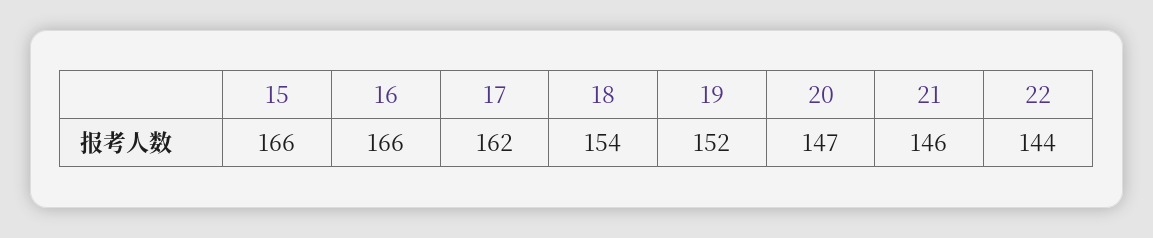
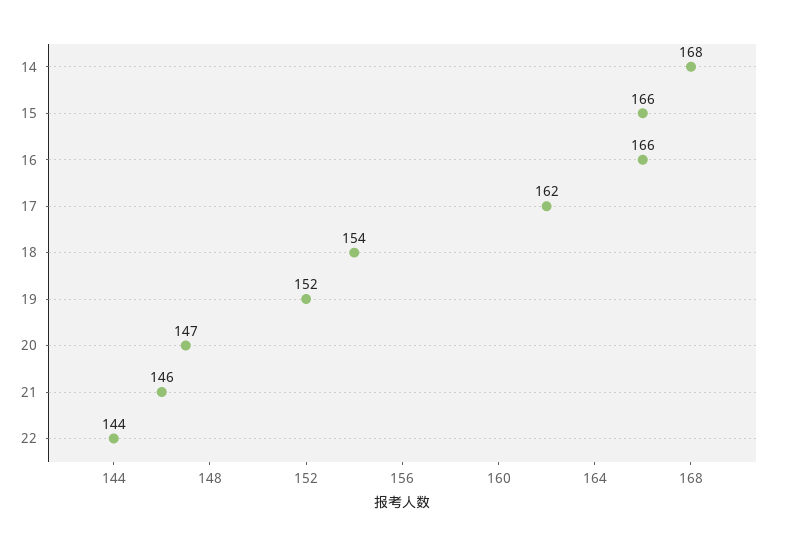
  {
    "15": 166,
    "16": 166,
    "17": 162,
    "18": 154,
    "19": 152,
    "20": 147,
    "21": 146,
-   "22": 144
+   "22": 144,
+   "14": 168
  }

